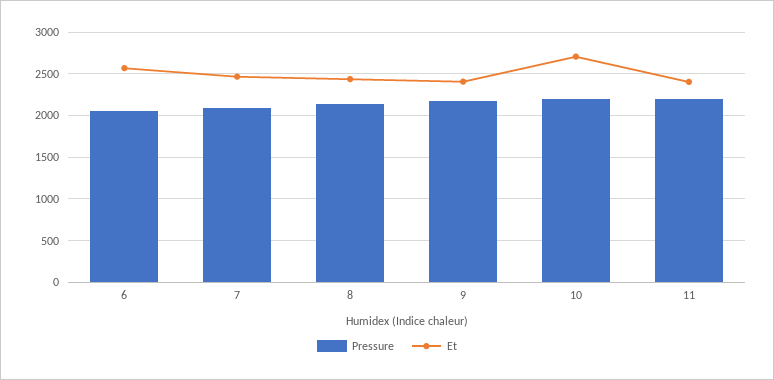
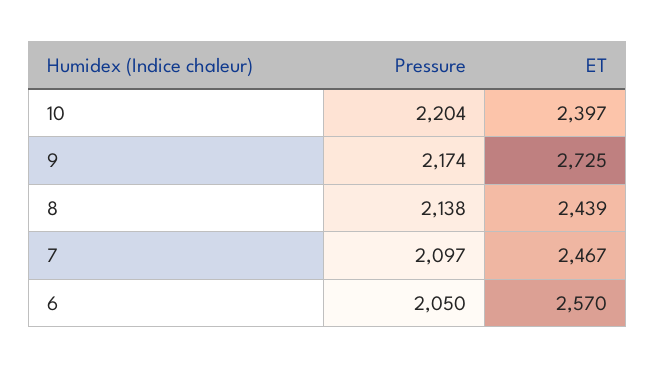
  {
    "Pressure": {
      "6": 2050,
      "7": 2097,
      "8": 2138,
      "9": 2174,
-     "10": 2204,
+     "10": 2204
-     "11": 2200
    },
    "Et": {
      "6": 2570,
      "7": 2467,
      "8": 2439,
-     "9": 2400,
+     "9": 2725,
-     "10": 2700,
+     "10": 2397
-     "11": 2400
    }
  }

